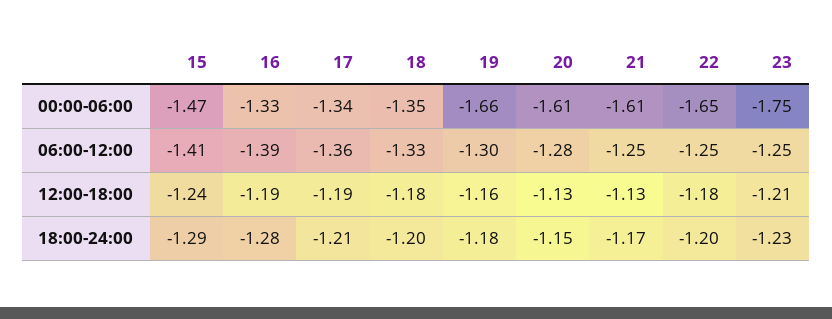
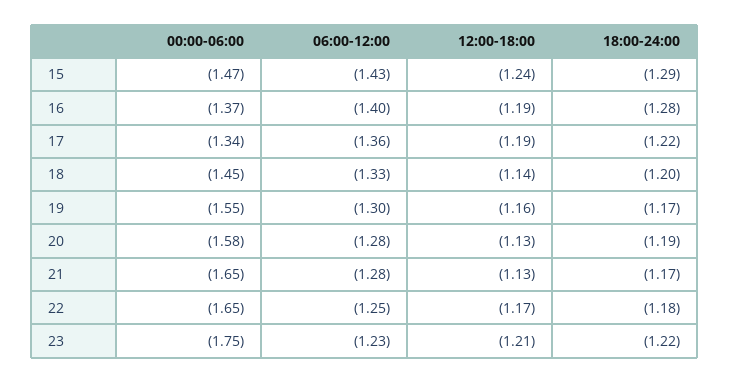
  {
    "15": {
      "00:00-06:00": -1.47,
-     "06:00-12:00": -1.41,
+     "06:00-12:00": -1.43,
      "12:00-18:00": -1.24,
      "18:00-24:00": -1.29
    },
    "16": {
-     "00:00-06:00": -1.33,
+     "00:00-06:00": -1.37,
-     "06:00-12:00": -1.39,
+     "06:00-12:00": -1.4,
      "12:00-18:00": -1.19,
      "18:00-24:00": -1.28
    },
    "17": {
      "00:00-06:00": -1.34,
      "06:00-12:00": -1.36,
      "12:00-18:00": -1.19,
-     "18:00-24:00": -1.21
+     "18:00-24:00": -1.22
    },
    "18": {
-     "00:00-06:00": -1.35,
+     "00:00-06:00": -1.45,
      "06:00-12:00": -1.33,
-     "12:00-18:00": -1.18,
+     "12:00-18:00": -1.14,
      "18:00-24:00": -1.2
    },
    "19": {
-     "00:00-06:00": -1.66,
+     "00:00-06:00": -1.55,
      "06:00-12:00": -1.3,
      "12:00-18:00": -1.16,
-     "18:00-24:00": -1.18
+     "18:00-24:00": -1.17
    },
    "20": {
-     "00:00-06:00": -1.61,
+     "00:00-06:00": -1.58,
      "06:00-12:00": -1.28,
      "12:00-18:00": -1.13,
-     "18:00-24:00": -1.15
+     "18:00-24:00": -1.19
    },
    "21": {
-     "00:00-06:00": -1.61,
+     "00:00-06:00": -1.65,
-     "06:00-12:00": -1.25,
+     "06:00-12:00": -1.28,
      "12:00-18:00": -1.13,
      "18:00-24:00": -1.17
    },
    "22": {
      "00:00-06:00": -1.65,
      "06:00-12:00": -1.25,
-     "12:00-18:00": -1.18,
+     "12:00-18:00": -1.17,
-     "18:00-24:00": -1.2
+     "18:00-24:00": -1.18
    },
    "23": {
      "00:00-06:00": -1.75,
-     "06:00-12:00": -1.25,
+     "06:00-12:00": -1.23,
      "12:00-18:00": -1.21,
-     "18:00-24:00": -1.23
+     "18:00-24:00": -1.22
    }
  }

